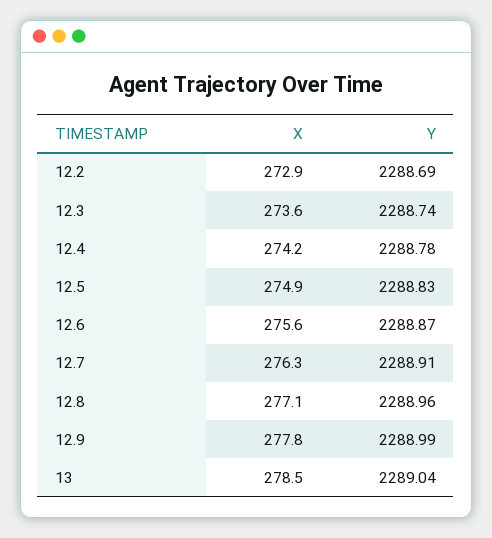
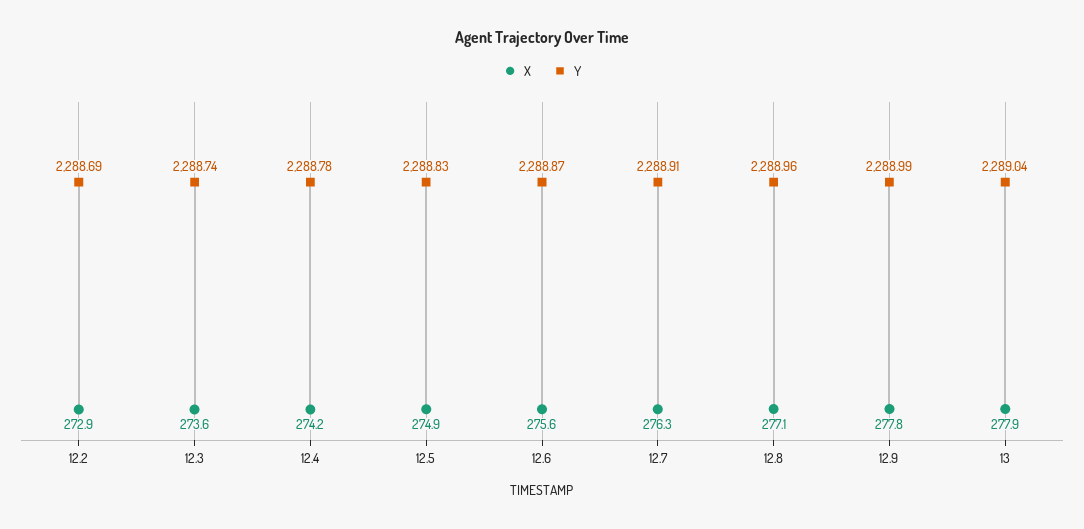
  {
    "X": {
      "12.2": 272.9,
      "12.3": 273.6,
      "12.4": 274.2,
      "12.5": 274.9,
      "12.6": 275.6,
      "12.7": 276.3,
      "12.8": 277.1,
      "12.9": 277.8,
-     "13": 278.5
+     "13": 277.9
    },
    "Y": {
      "12.2": 2288.69,
      "12.3": 2288.74,
      "12.4": 2288.78,
      "12.5": 2288.83,
      "12.6": 2288.87,
      "12.7": 2288.91,
      "12.8": 2288.96,
      "12.9": 2288.99,
      "13": 2289.04
    }
  }

